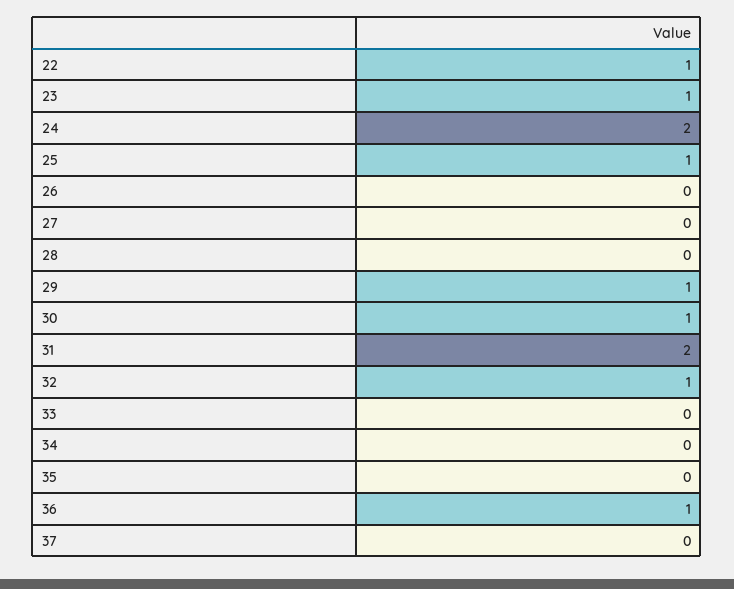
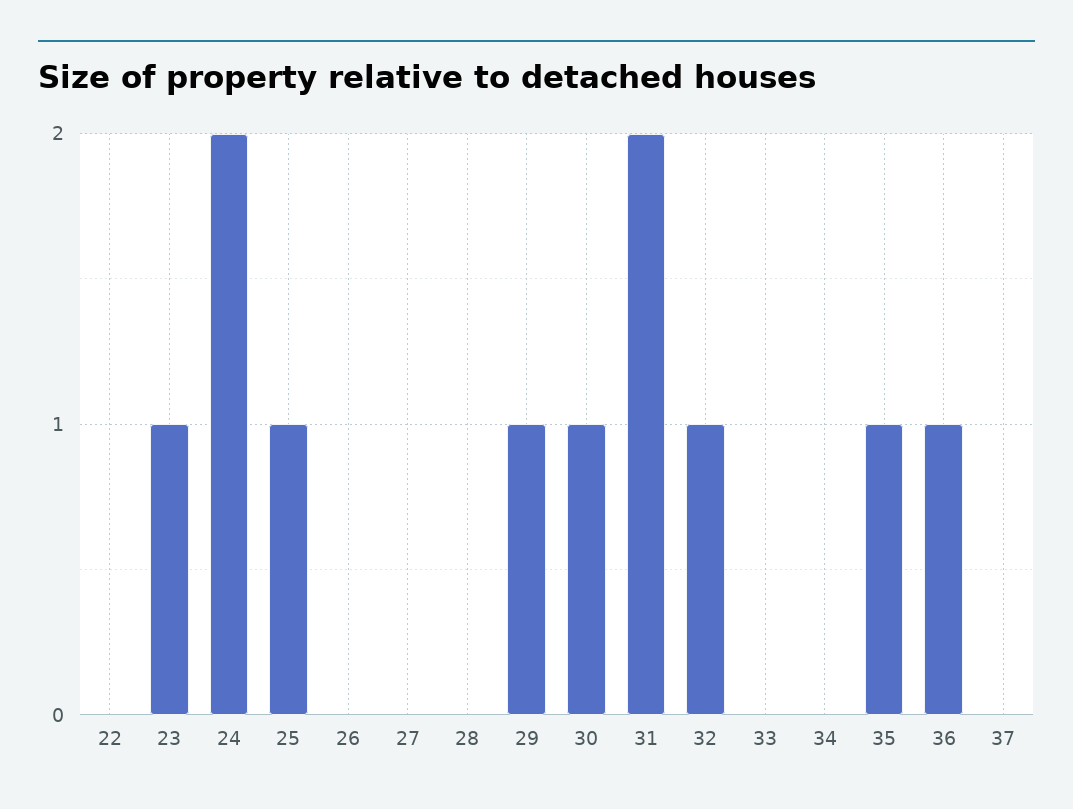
  {
-   "22": 1,
+   "22": 0,
    "23": 1,
    "24": 2,
    "25": 1,
    "26": 0,
    "27": 0,
    "28": 0,
    "29": 1,
    "30": 1,
    "31": 2,
    "32": 1,
    "33": 0,
    "34": 0,
-   "35": 0,
+   "35": 1,
    "36": 1,
    "37": 0
  }

